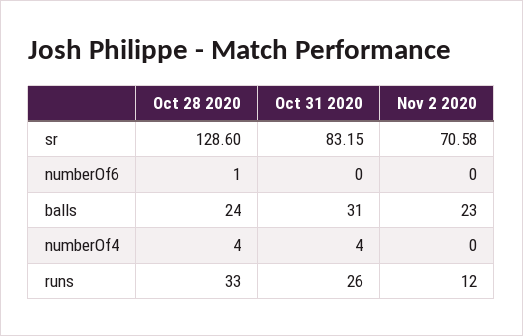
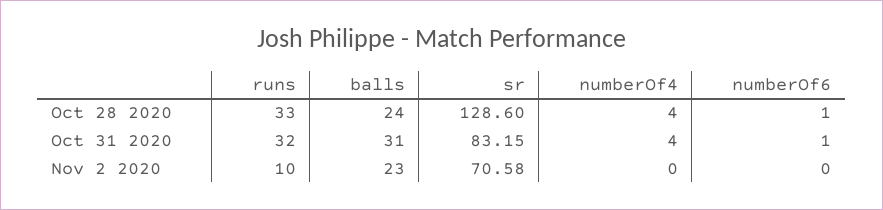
  {
    "Oct 28 2020": {
      "sr": 128.6,
      "numberOf6": 1,
      "balls": 24,
      "numberOf4": 4,
      "runs": 33
    },
    "Oct 31 2020": {
      "sr": 83.15,
-     "numberOf6": 0,
+     "numberOf6": 1,
      "balls": 31,
      "numberOf4": 4,
-     "runs": 26
+     "runs": 32
    },
    "Nov 2 2020": {
      "sr": 70.58,
      "numberOf6": 0,
      "balls": 23,
      "numberOf4": 0,
-     "runs": 12
+     "runs": 10
    }
  }

